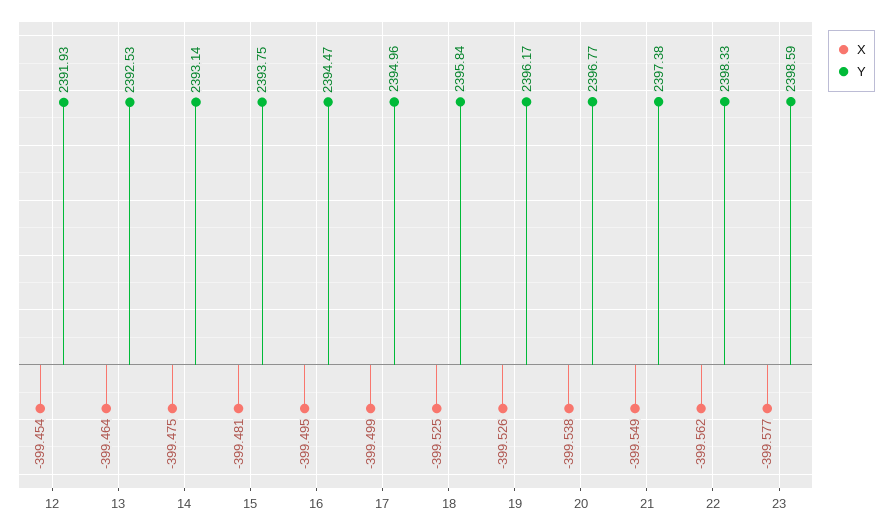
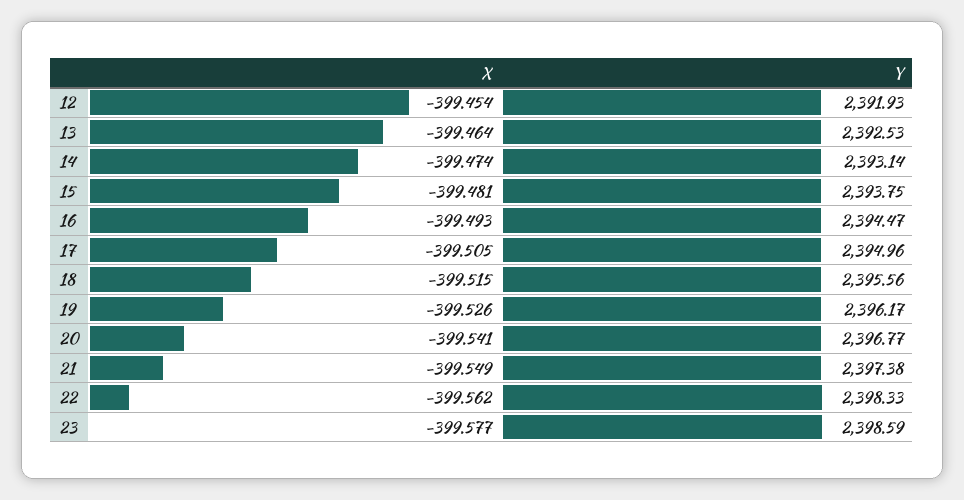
  {
    "X": {
      "12": -399.454,
      "13": -399.464,
-     "14": -399.475,
+     "14": -399.474,
      "15": -399.481,
-     "16": -399.495,
+     "16": -399.493,
-     "17": -399.499,
+     "17": -399.505,
-     "18": -399.525,
+     "18": -399.515,
      "19": -399.526,
-     "20": -399.538,
+     "20": -399.541,
      "21": -399.549,
      "22": -399.562,
      "23": -399.577
    },
    "Y": {
      "12": 2391.93,
      "13": 2392.53,
      "14": 2393.14,
      "15": 2393.75,
      "16": 2394.47,
      "17": 2394.96,
-     "18": 2395.84,
+     "18": 2395.56,
      "19": 2396.17,
      "20": 2396.77,
      "21": 2397.38,
      "22": 2398.33,
      "23": 2398.59
    }
  }

